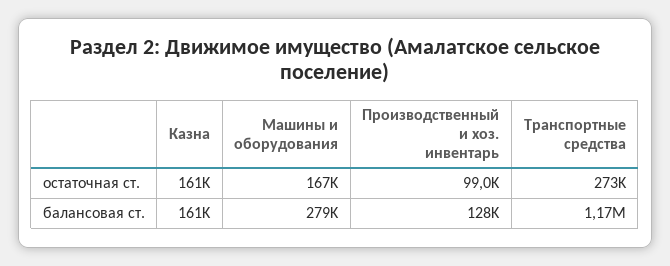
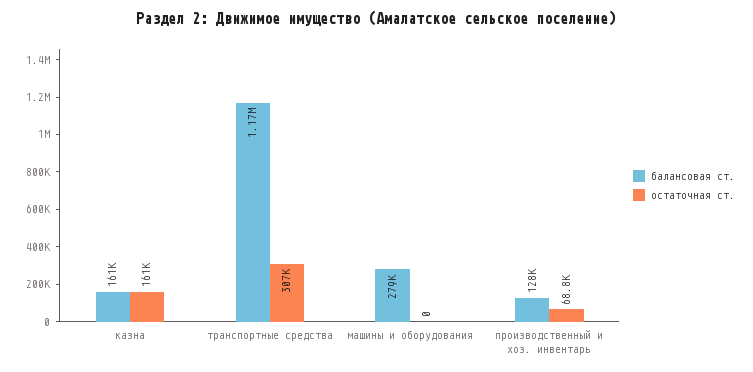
  {
    "остаточная ст.": {
      "Казна": 161000,
-     "Машины и оборудования": 167000,
+     "Машины и оборудования": 0,
-     "Производственный и хоз. инвентарь": 99000,
+     "Производственный и хоз. инвентарь": 68800,
-     "Транспортные средства": 273000
+     "Транспортные средства": 307000
    },
    "балансовая ст.": {
      "Казна": 161000,
      "Машины и оборудования": 279000,
      "Производственный и хоз. инвентарь": 128000,
      "Транспортные средства": 1170000
    }
  }

